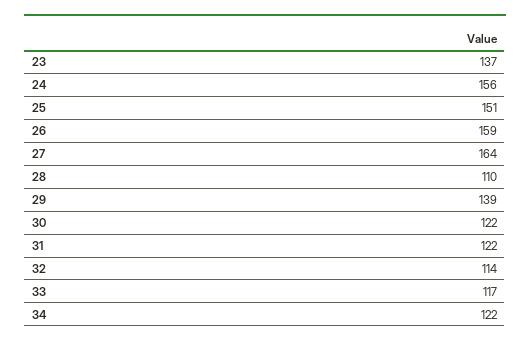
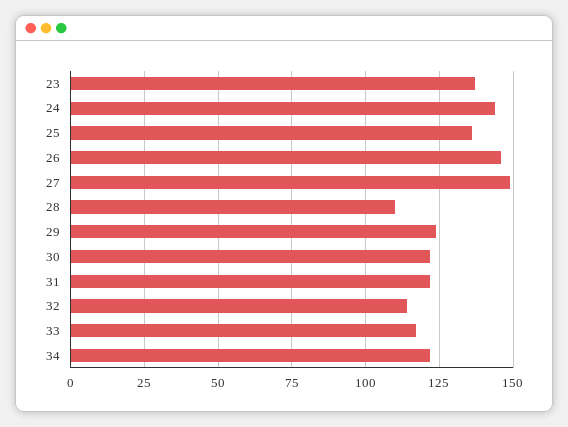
  {
    "23": 137,
-   "24": 156,
+   "24": 145,
-   "25": 151,
+   "25": 135,
-   "26": 159,
+   "26": 145,
-   "27": 164,
+   "27": 150,
    "28": 110,
-   "29": 139,
+   "29": 125,
    "30": 122,
    "31": 122,
    "32": 114,
    "33": 117,
    "34": 122
  }

